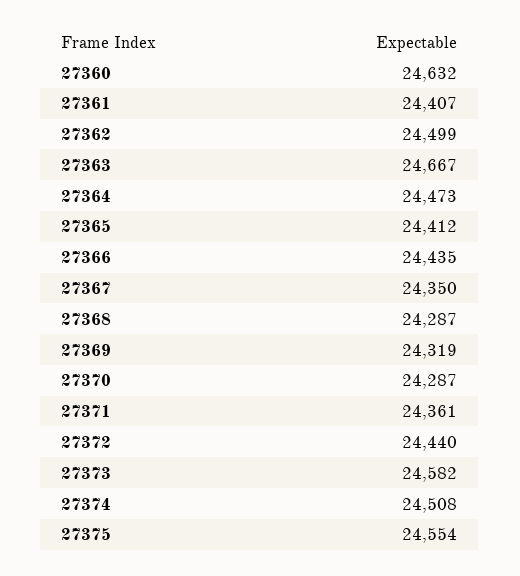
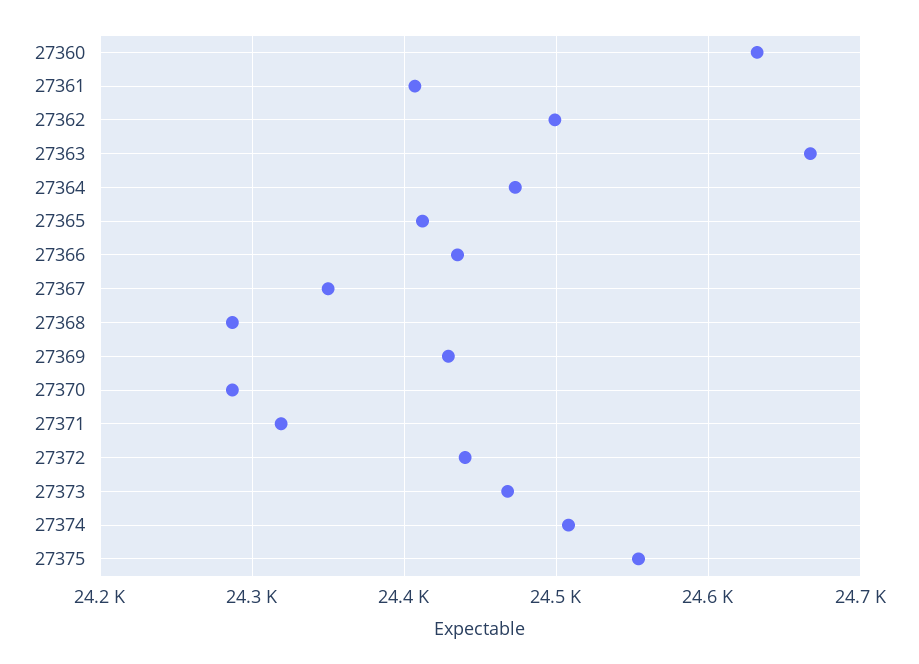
  {
    "27360": 24632,
    "27361": 24407,
    "27362": 24499,
    "27363": 24667,
    "27364": 24473,
    "27365": 24412,
    "27366": 24435,
    "27367": 24350,
    "27368": 24287,
-   "27369": 24319,
+   "27369": 24430,
    "27370": 24287,
-   "27371": 24361,
+   "27371": 24320,
    "27372": 24440,
-   "27373": 24582,
+   "27373": 24470,
    "27374": 24508,
    "27375": 24554
  }

